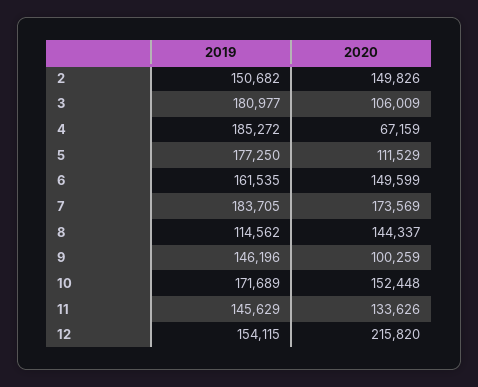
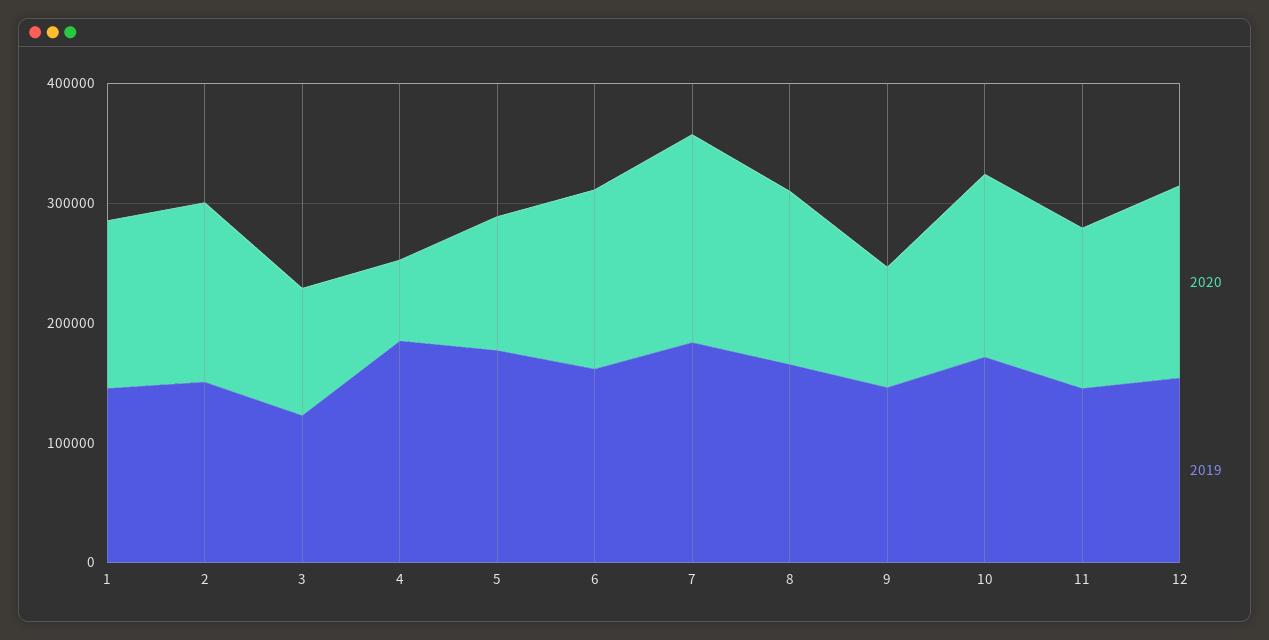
  {
    "2019": {
      "2": 150682,
-     "3": 180977,
+     "3": 120000,
      "4": 185272,
      "5": 177250,
      "6": 161535,
      "7": 183705,
-     "8": 114562,
+     "8": 160000,
      "9": 146196,
      "10": 171689,
      "11": 145629,
-     "12": 154115
+     "12": 154115,
+     "1": 140000
    },
    "2020": {
      "2": 149826,
      "3": 106009,
      "4": 67159,
      "5": 111529,
      "6": 149599,
      "7": 173569,
      "8": 144337,
      "9": 100259,
      "10": 152448,
      "11": 133626,
-     "12": 215820
+     "12": 160000,
+     "1": 140000
    }
  }

